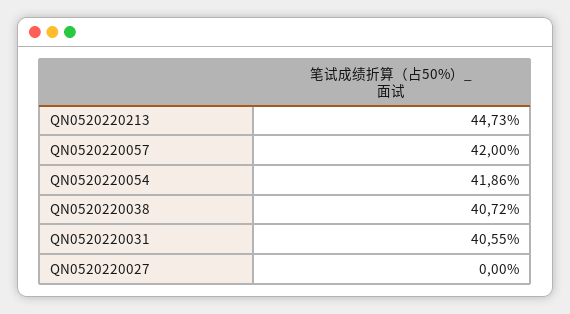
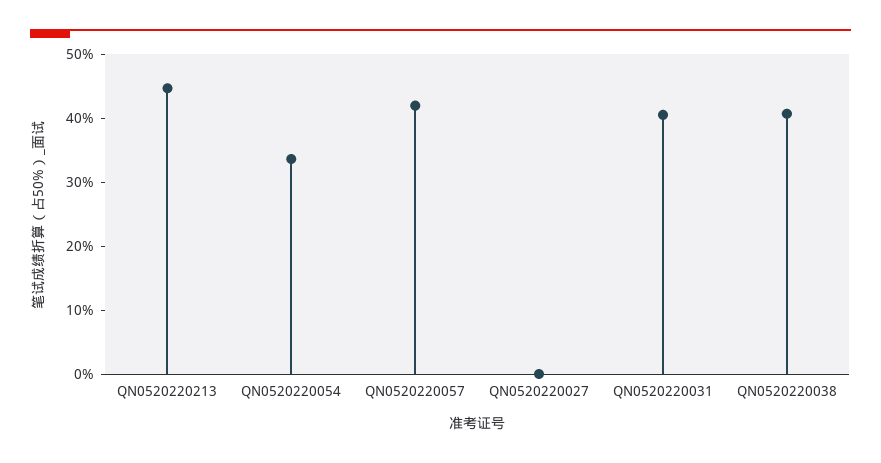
  {
    "QN0520220213": 44.73,
    "QN0520220057": 42,
-   "QN0520220054": 41.86,
+   "QN0520220054": 34,
    "QN0520220038": 40.72,
    "QN0520220031": 40.55,
    "QN0520220027": 0
  }

